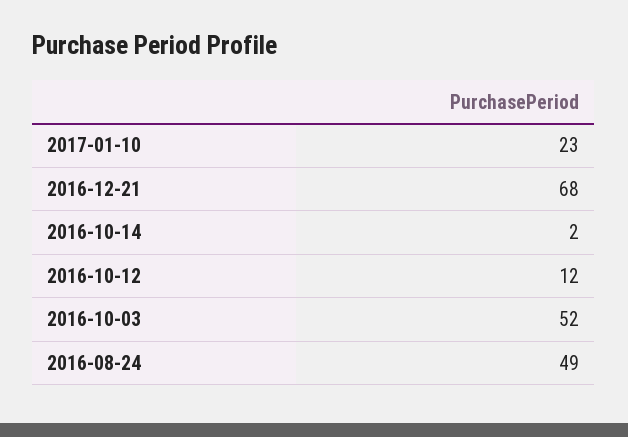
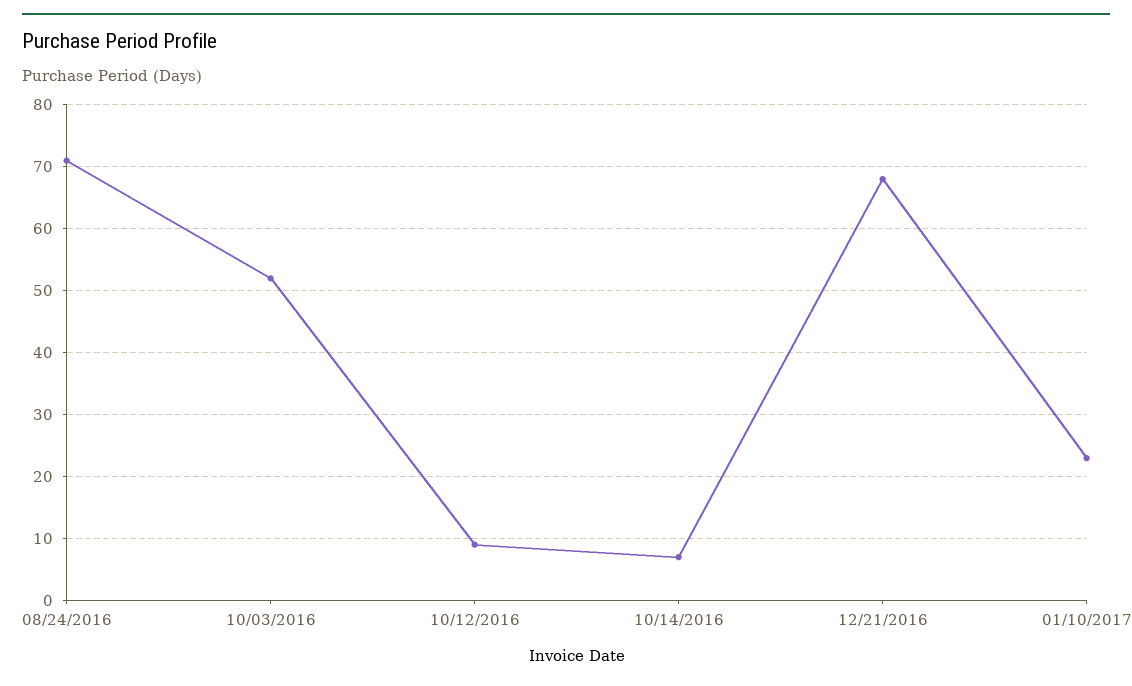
  {
    "2017-01-10": 23,
    "2016-12-21": 68,
-   "2016-10-14": 2,
+   "2016-10-14": 7,
-   "2016-10-12": 12,
+   "2016-10-12": 9,
    "2016-10-03": 52,
-   "2016-08-24": 49
+   "2016-08-24": 71
  }

